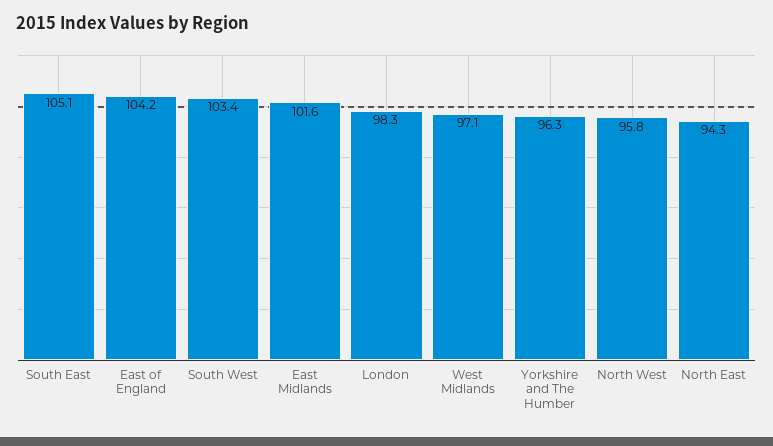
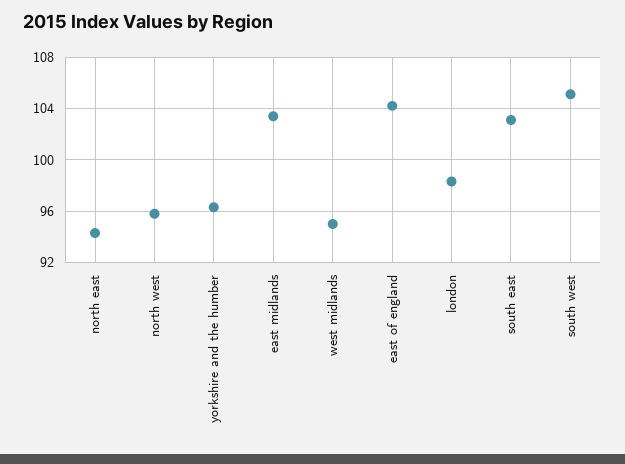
  {
-   "South East": 105.1,
+   "South East": 103,
    "East of England": 104.2,
-   "South West": 103.4,
+   "South West": 105,
-   "East Midlands": 101.6,
+   "East Midlands": 103.5,
    "London": 98.3,
-   "West Midlands": 97.1,
+   "West Midlands": 95,
    "Yorkshire and The Humber": 96.3,
    "North West": 95.8,
    "North East": 94.3
  }

